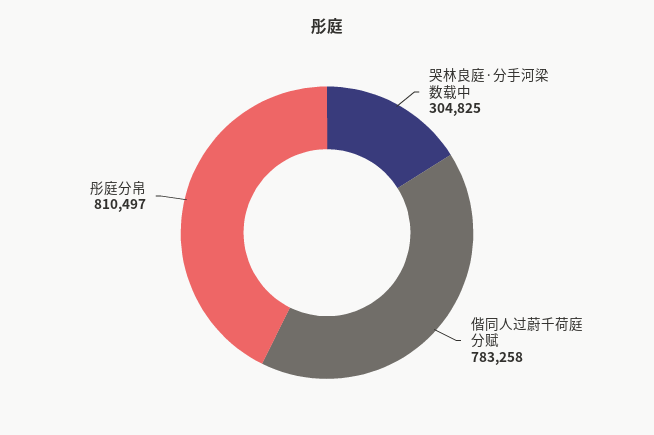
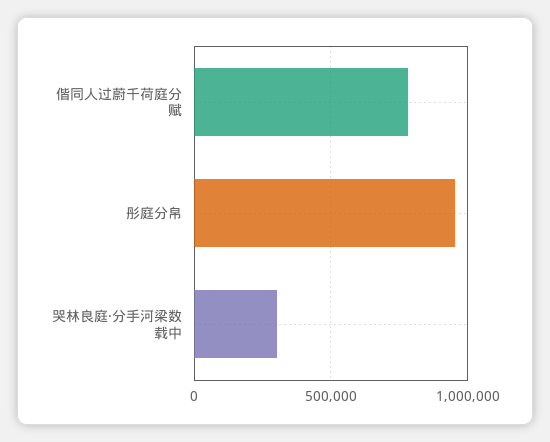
  {
    "哭林良庭·分手河梁数载中": 304825,
    "偕同人过蔚千荷庭分赋": 783258,
-   "彤庭分帛": 810497
+   "彤庭分帛": 950000
  }

